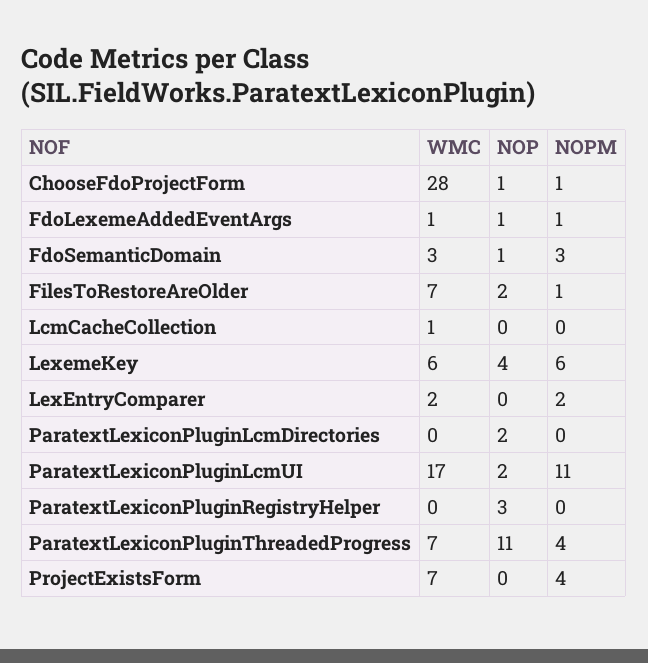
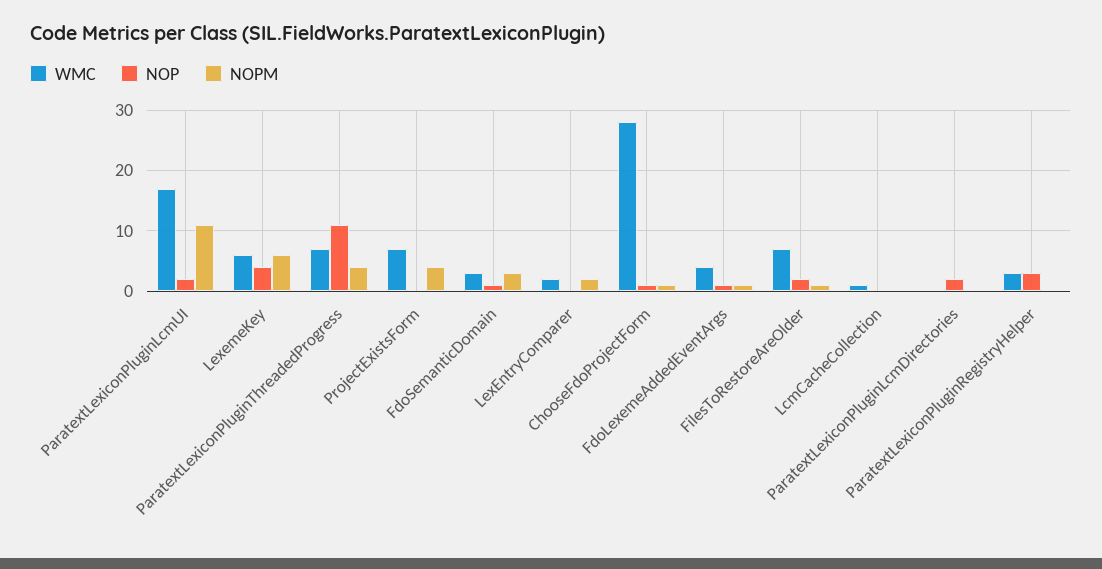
  {
    "WMC": {
      "ChooseFdoProjectForm": 28,
-     "FdoLexemeAddedEventArgs": 1,
+     "FdoLexemeAddedEventArgs": 4,
      "FdoSemanticDomain": 3,
      "FilesToRestoreAreOlder": 7,
      "LcmCacheCollection": 1,
      "LexemeKey": 6,
      "LexEntryComparer": 2,
      "ParatextLexiconPluginLcmDirectories": 0,
      "ParatextLexiconPluginLcmUI": 17,
-     "ParatextLexiconPluginRegistryHelper": 0,
+     "ParatextLexiconPluginRegistryHelper": 3,
      "ParatextLexiconPluginThreadedProgress": 7,
      "ProjectExistsForm": 7
    },
    "NOP": {
      "ChooseFdoProjectForm": 1,
      "FdoLexemeAddedEventArgs": 1,
      "FdoSemanticDomain": 1,
      "FilesToRestoreAreOlder": 2,
      "LcmCacheCollection": 0,
      "LexemeKey": 4,
      "LexEntryComparer": 0,
      "ParatextLexiconPluginLcmDirectories": 2,
      "ParatextLexiconPluginLcmUI": 2,
      "ParatextLexiconPluginRegistryHelper": 3,
      "ParatextLexiconPluginThreadedProgress": 11,
      "ProjectExistsForm": 0
    },
    "NOPM": {
      "ChooseFdoProjectForm": 1,
      "FdoLexemeAddedEventArgs": 1,
      "FdoSemanticDomain": 3,
      "FilesToRestoreAreOlder": 1,
      "LcmCacheCollection": 0,
      "LexemeKey": 6,
      "LexEntryComparer": 2,
      "ParatextLexiconPluginLcmDirectories": 0,
      "ParatextLexiconPluginLcmUI": 11,
      "ParatextLexiconPluginRegistryHelper": 0,
      "ParatextLexiconPluginThreadedProgress": 4,
      "ProjectExistsForm": 4
    }
  }

